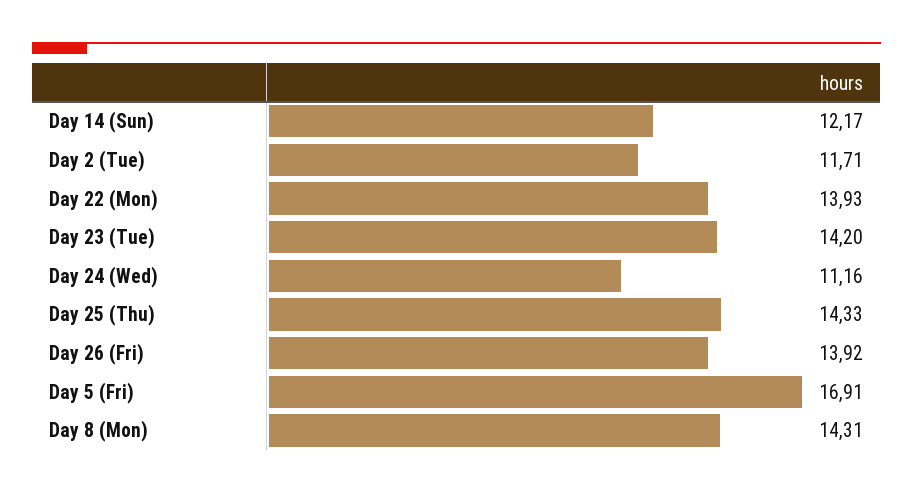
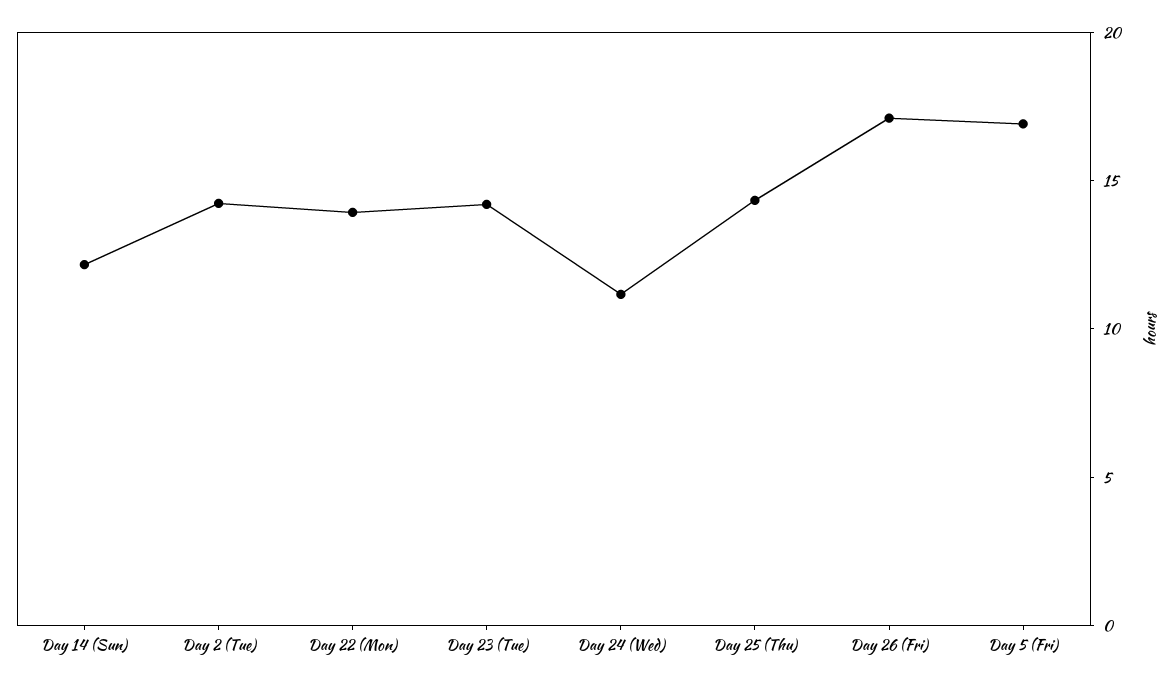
  {
    "Day 14 (Sun)": 12.17,
-   "Day 2 (Tue)": 11.71,
+   "Day 2 (Tue)": 14,
    "Day 22 (Mon)": 13.93,
    "Day 23 (Tue)": 14.2,
    "Day 24 (Wed)": 11.16,
    "Day 25 (Thu)": 14.33,
-   "Day 26 (Fri)": 13.92,
+   "Day 26 (Fri)": 17,
-   "Day 5 (Fri)": 16.91,
+   "Day 5 (Fri)": 16.91
-   "Day 8 (Mon)": 14.31
  }

